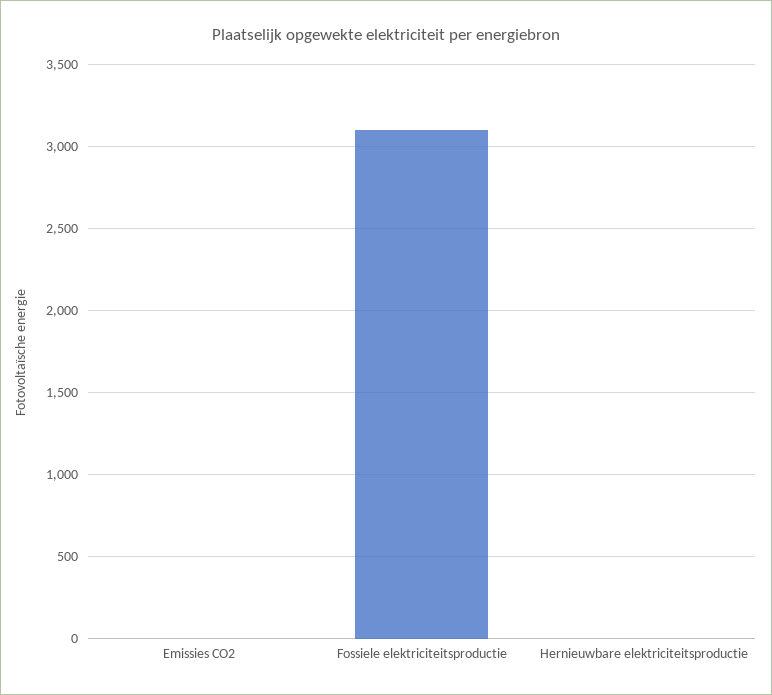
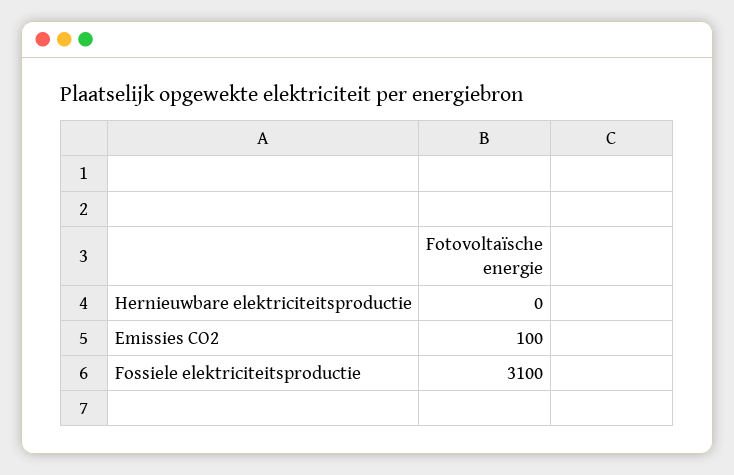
  {
-   "Emissies CO2": 0,
+   "Emissies CO2": 100,
    "Fossiele elektriciteitsproductie": 3100,
    "Hernieuwbare elektriciteitsproductie": 0
  }

